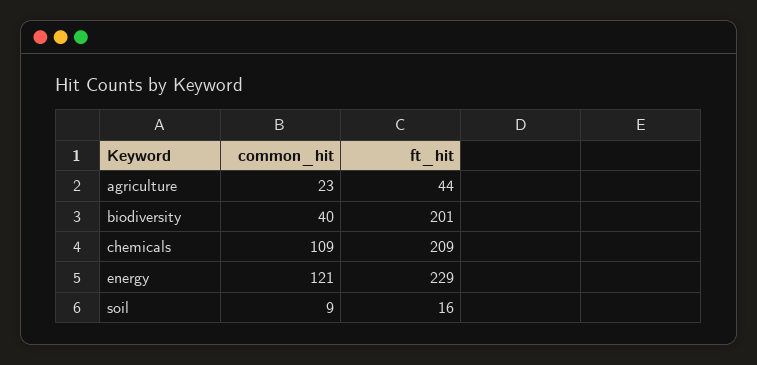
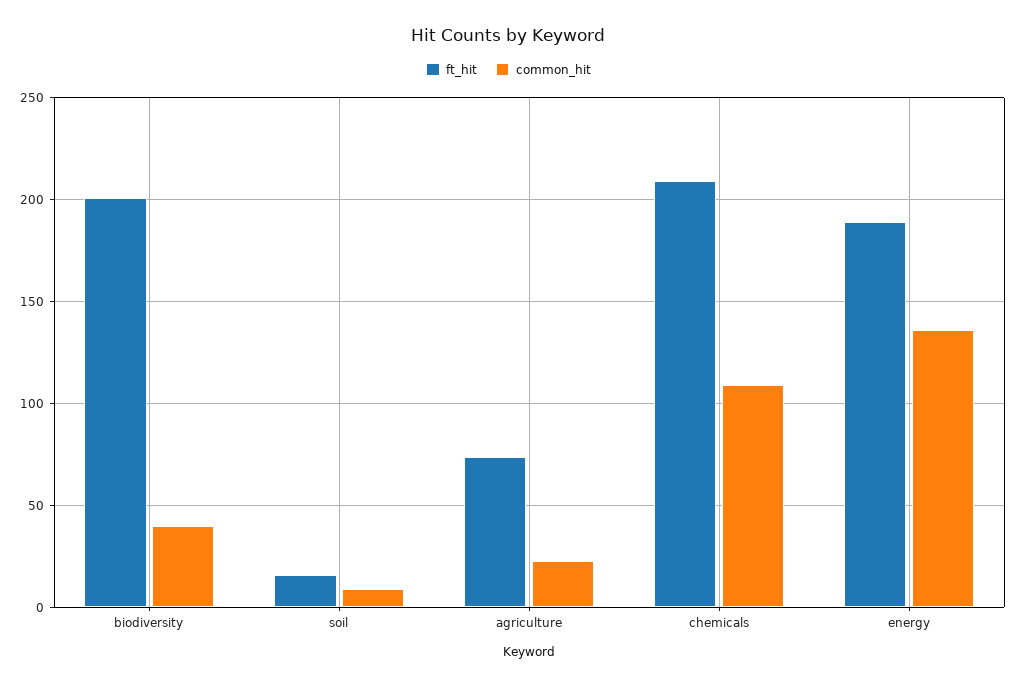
  {
    "common_hit": {
      "agriculture": 23,
      "biodiversity": 40,
      "chemicals": 109,
-     "energy": 121,
+     "energy": 135,
      "soil": 9
    },
    "ft_hit": {
-     "agriculture": 44,
+     "agriculture": 75,
      "biodiversity": 201,
      "chemicals": 209,
-     "energy": 229,
+     "energy": 190,
      "soil": 16
    }
  }

